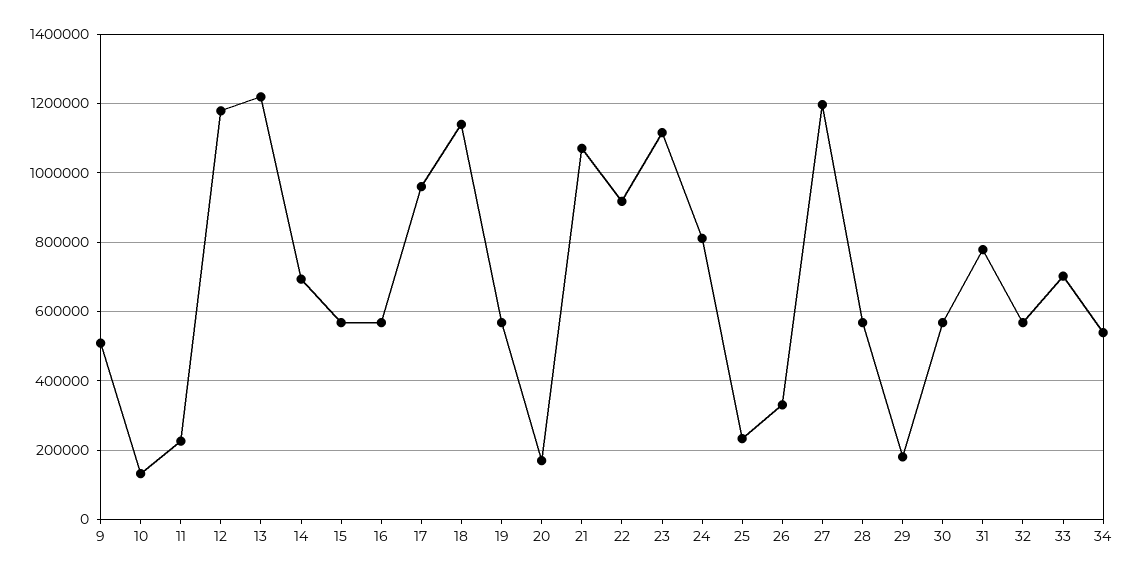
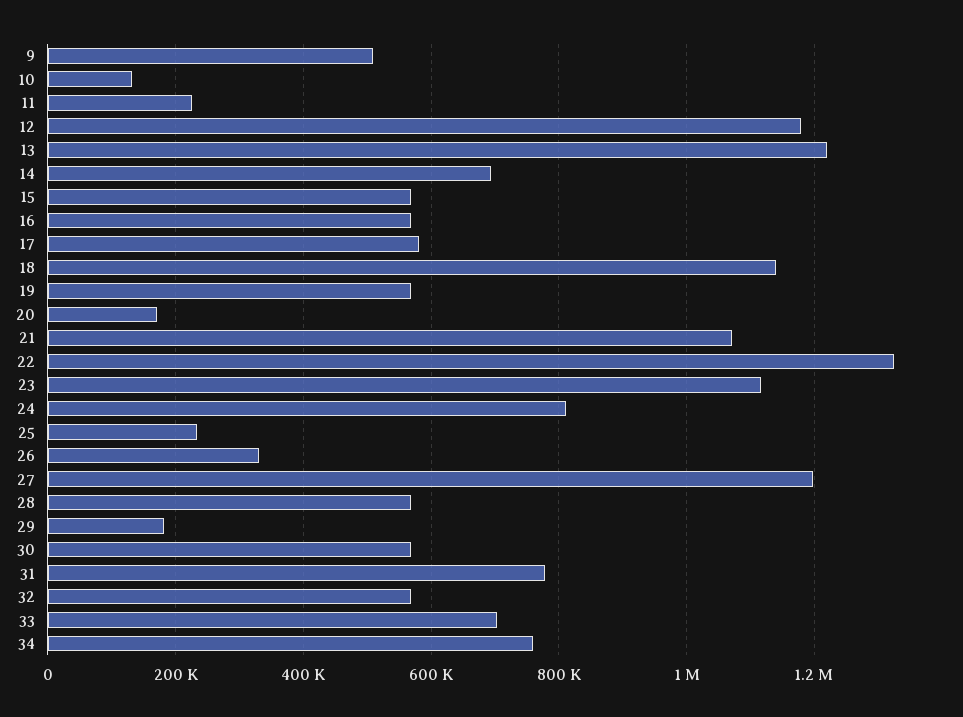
  {
    "9": 500000,
    "10": 140000,
    "11": 220000,
    "12": 1180000,
    "13": 1220000,
    "14": 700000,
    "15": 560000,
    "16": 560000,
-   "17": 960000,
+   "17": 580000,
    "18": 1140000,
    "19": 560000,
    "20": 180000,
    "21": 1080000,
-   "22": 920000,
+   "22": 1320000,
    "23": 1120000,
    "24": 820000,
    "25": 240000,
    "26": 340000,
    "27": 1200000,
    "28": 560000,
    "29": 180000,
    "30": 560000,
    "31": 780000,
    "32": 560000,
    "33": 700000,
-   "34": 540000
+   "34": 760000
  }

